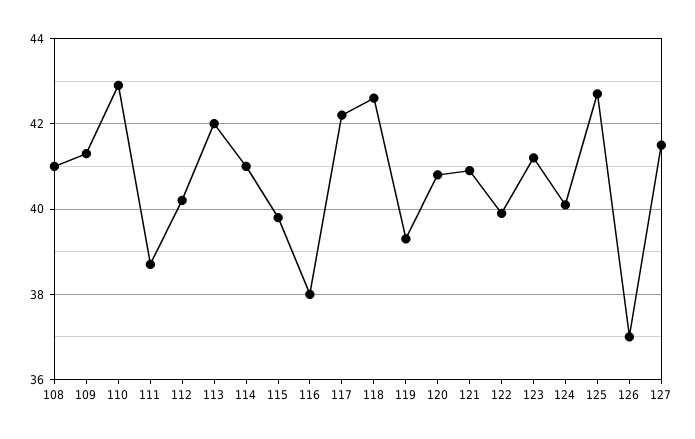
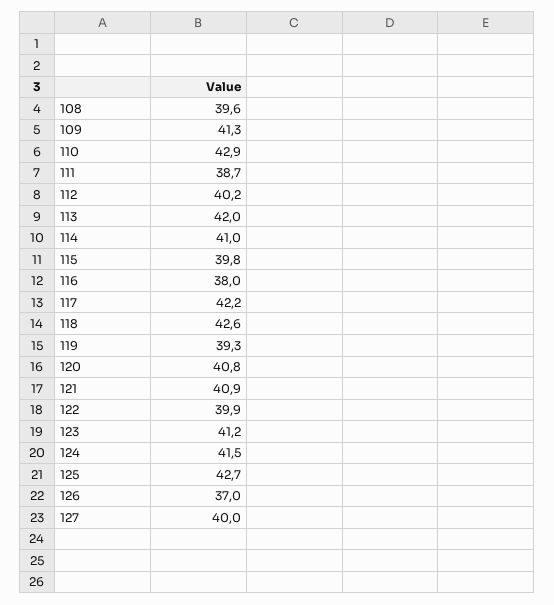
  {
-   "108": 41,
+   "108": 39.6,
    "109": 41.3,
    "110": 42.9,
    "111": 38.7,
    "112": 40.2,
    "113": 42,
    "114": 41,
    "115": 39.8,
    "116": 38,
    "117": 42.2,
    "118": 42.6,
    "119": 39.3,
    "120": 40.8,
    "121": 40.9,
    "122": 39.9,
    "123": 41.2,
-   "124": 40,
+   "124": 41.5,
    "125": 42.7,
    "126": 37,
-   "127": 41.5
+   "127": 40
  }

